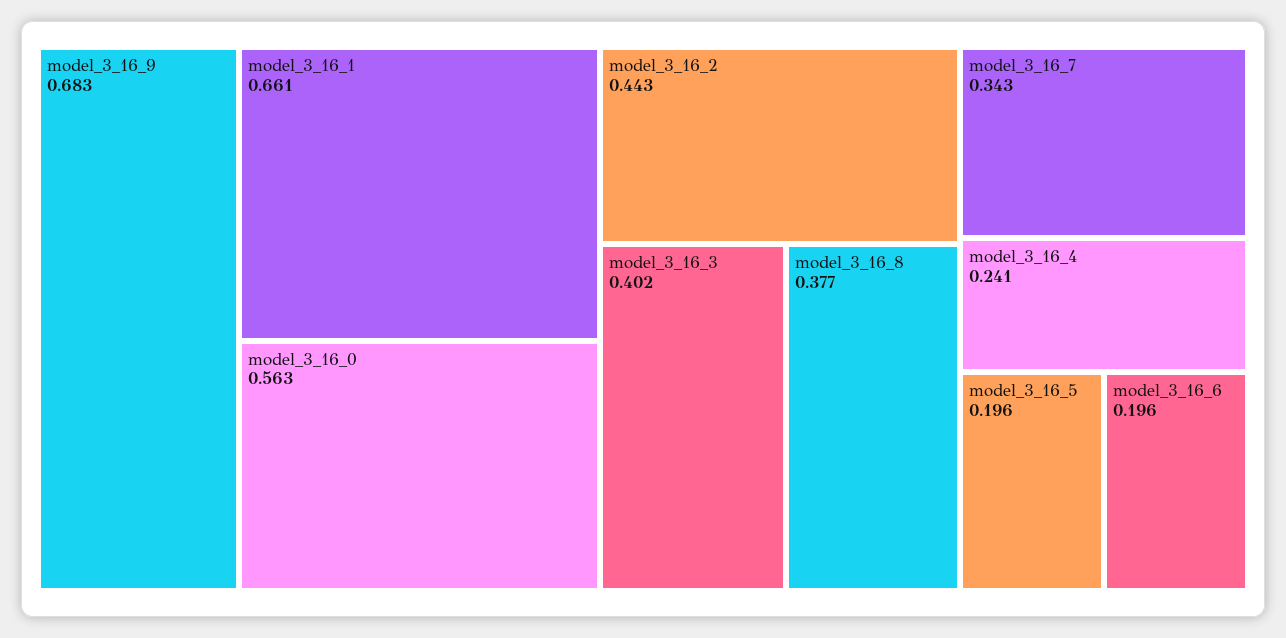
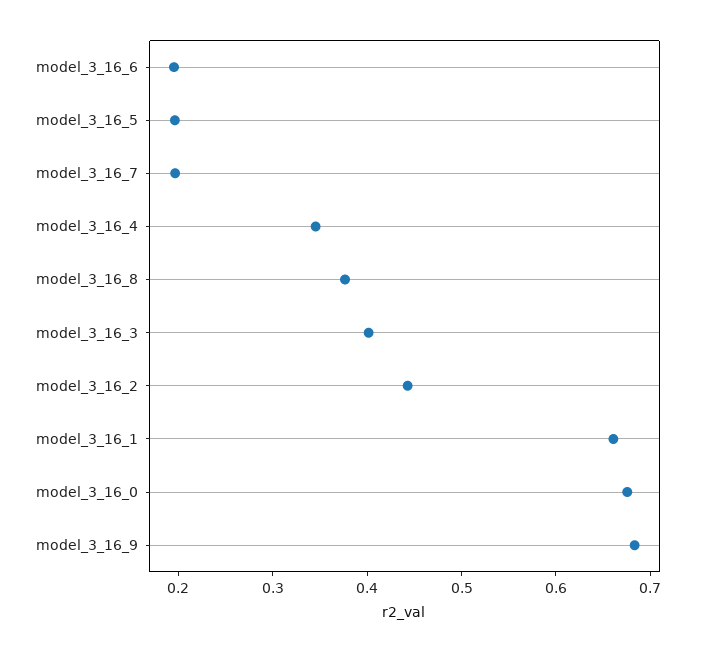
  {
    "model_3_16_9": 0.683,
    "model_3_16_1": 0.661,
-   "model_3_16_0": 0.563,
+   "model_3_16_0": 0.68,
    "model_3_16_2": 0.443,
    "model_3_16_3": 0.402,
    "model_3_16_8": 0.377,
-   "model_3_16_7": 0.343,
+   "model_3_16_7": 0.2,
-   "model_3_16_4": 0.241,
+   "model_3_16_4": 0.34,
    "model_3_16_5": 0.196,
    "model_3_16_6": 0.196
  }

